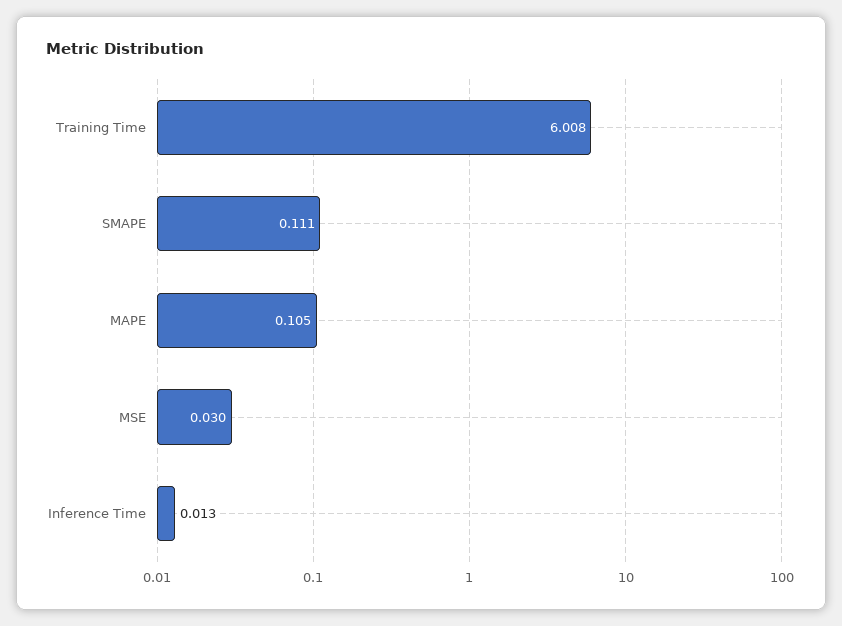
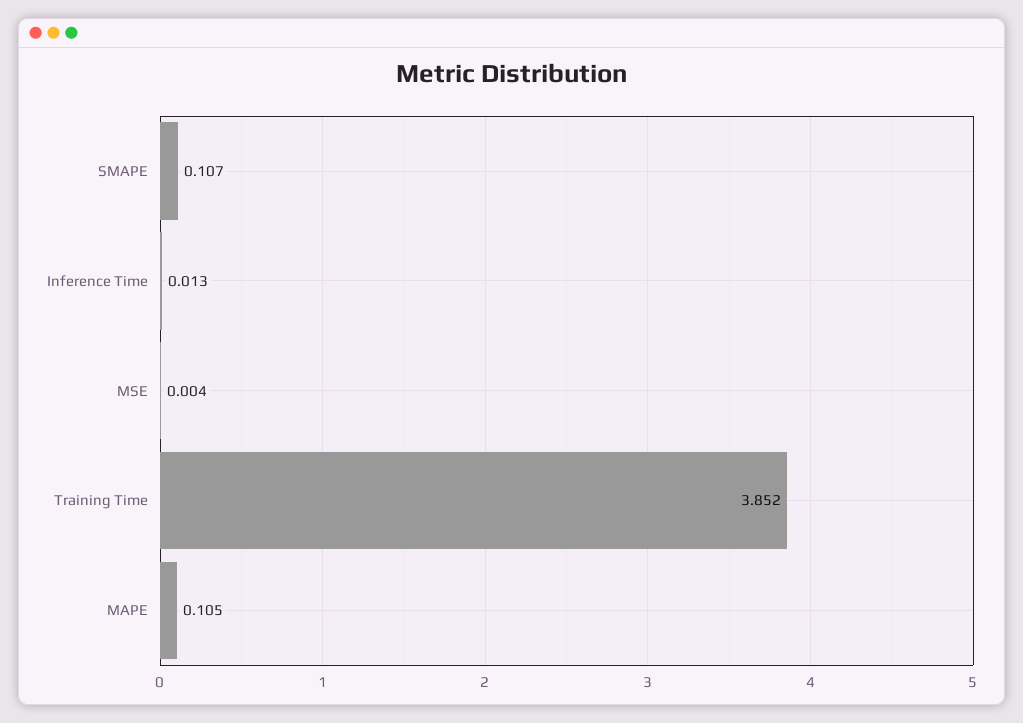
  {
-   "Training Time": 6.008,
+   "Training Time": 3.852,
-   "SMAPE": 0.111,
+   "SMAPE": 0.107,
    "MAPE": 0.105,
-   "MSE": 0.03,
+   "MSE": 0.004,
    "Inference Time": 0.013
  }

